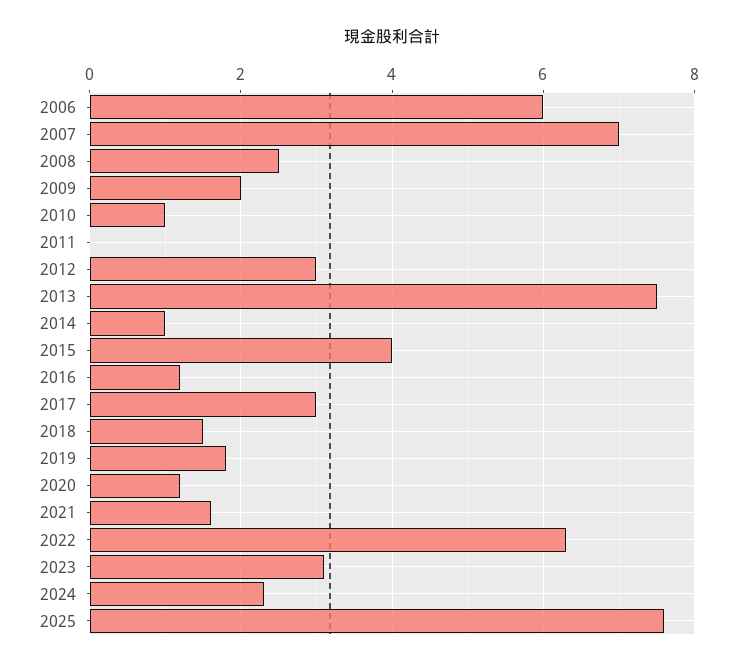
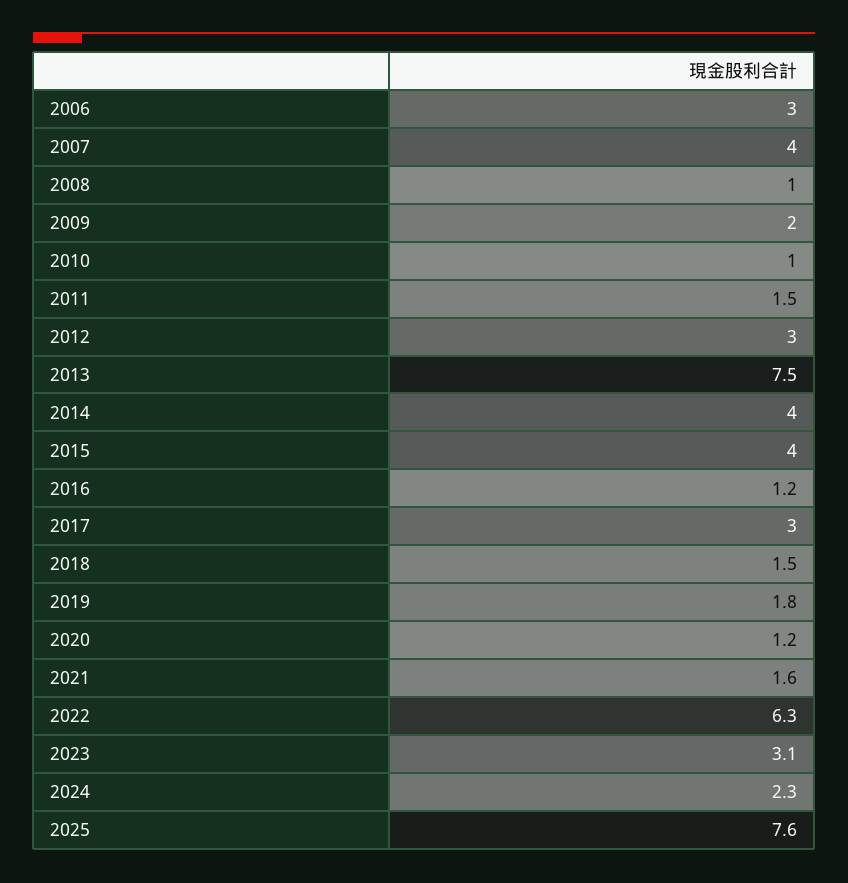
  {
-   "2006": 6,
+   "2006": 3,
-   "2007": 7,
+   "2007": 4,
-   "2008": 2.5,
+   "2008": 1,
    "2009": 2,
    "2010": 1,
-   "2011": 0,
+   "2011": 1.5,
    "2012": 3,
    "2013": 7.5,
-   "2014": 1,
+   "2014": 4,
    "2015": 4,
    "2016": 1.2,
    "2017": 3,
    "2018": 1.5,
    "2019": 1.8,
    "2020": 1.2,
    "2021": 1.6,
    "2022": 6.3,
    "2023": 3.1,
    "2024": 2.3,
    "2025": 7.6
  }

